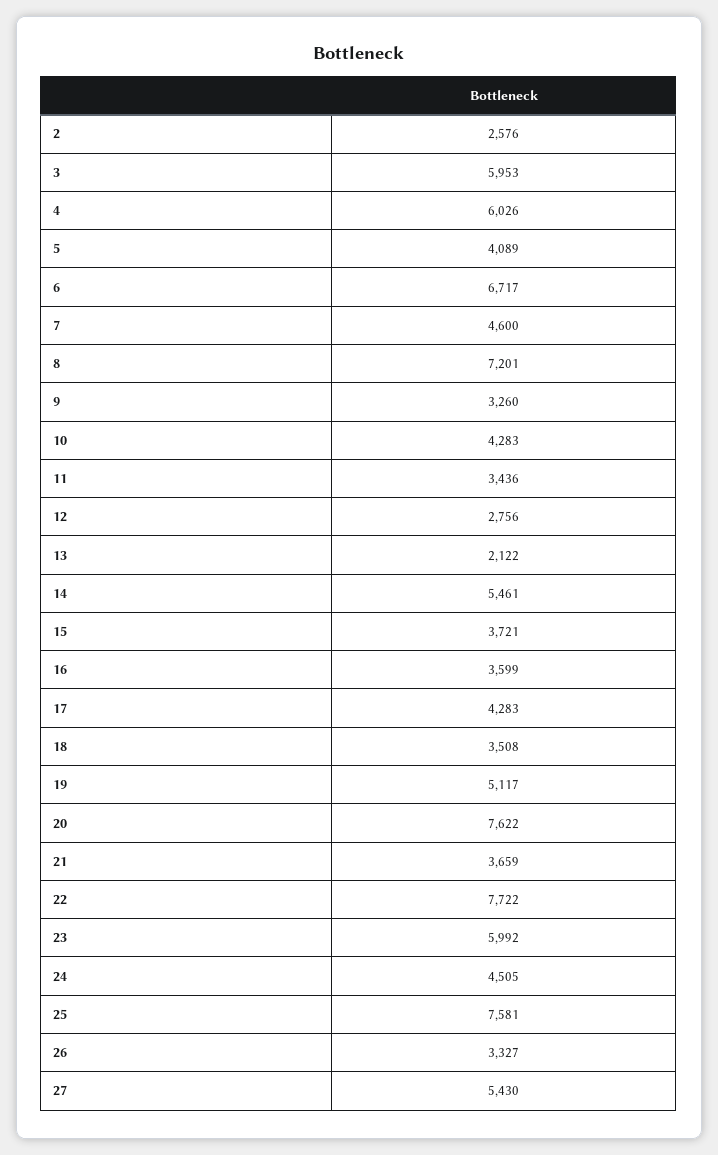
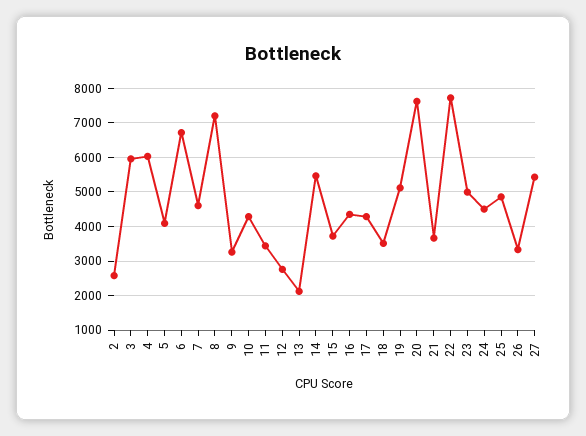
  {
    "2": 2576,
    "3": 5953,
    "4": 6026,
    "5": 4089,
    "6": 6717,
    "7": 4600,
    "8": 7201,
    "9": 3260,
    "10": 4283,
    "11": 3436,
    "12": 2756,
    "13": 2122,
    "14": 5461,
    "15": 3721,
-   "16": 3599,
+   "16": 4400,
    "17": 4283,
    "18": 3508,
    "19": 5117,
    "20": 7622,
    "21": 3659,
    "22": 7722,
-   "23": 5992,
+   "23": 5000,
    "24": 4505,
-   "25": 7581,
+   "25": 4800,
    "26": 3327,
    "27": 5430
  }

